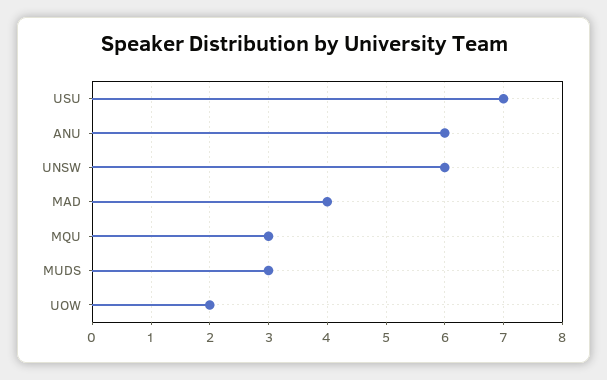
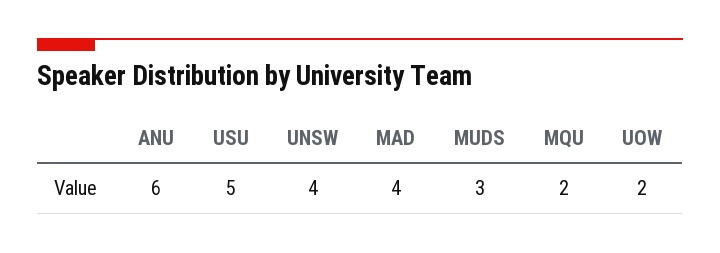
  {
-   "USU": 7,
+   "USU": 5,
    "ANU": 6,
-   "UNSW": 6,
+   "UNSW": 4,
    "MAD": 4,
-   "MQU": 3,
+   "MQU": 2,
    "MUDS": 3,
    "UOW": 2
  }

